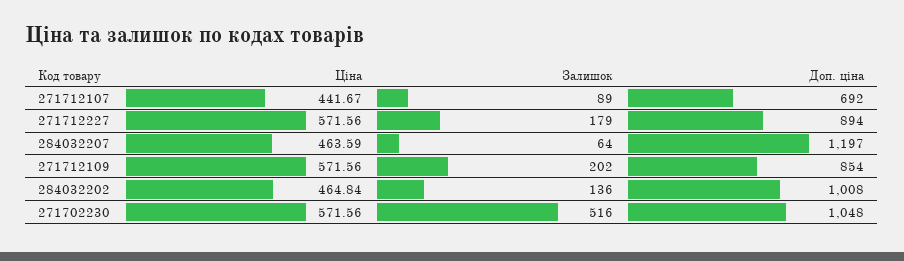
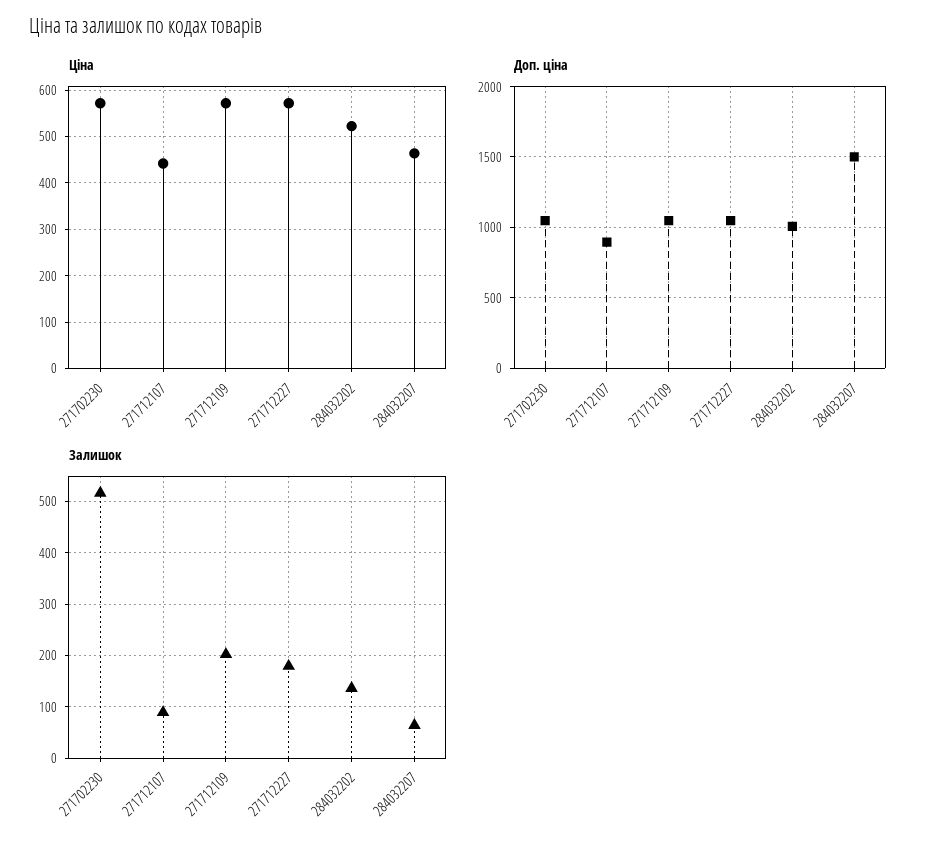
  {
    "Ціна": {
      "271712107": 441.67,
      "271712227": 571.56,
      "284032207": 463.59,
      "271712109": 571.56,
-     "284032202": 464.84,
+     "284032202": 520,
      "271702230": 571.56
    },
    "Залишок": {
      "271712107": 89,
      "271712227": 179,
      "284032207": 64,
      "271712109": 202,
      "284032202": 136,
      "271702230": 516
    },
    "Доп. ціна": {
-     "271712107": 692,
+     "271712107": 900,
-     "271712227": 894,
+     "271712227": 1050,
-     "284032207": 1197,
+     "284032207": 1500,
-     "271712109": 854,
+     "271712109": 1050,
      "284032202": 1008,
      "271702230": 1048
    }
  }

